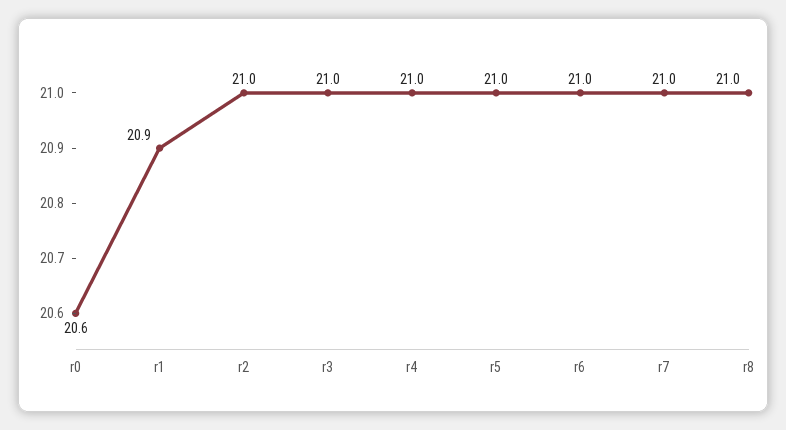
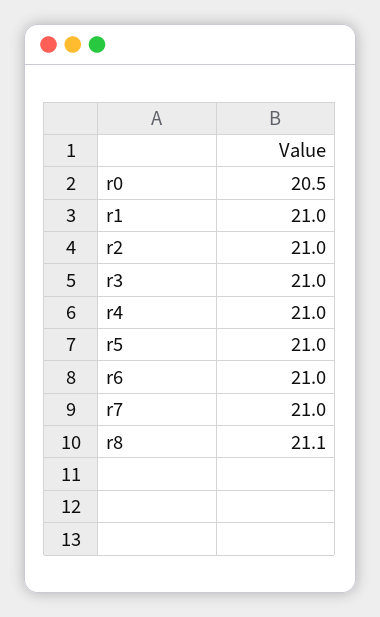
  {
-   "r0": 20.6,
+   "r0": 20.5,
-   "r1": 20.9,
+   "r1": 21,
    "r2": 21,
    "r3": 21,
    "r4": 21,
    "r5": 21,
    "r6": 21,
    "r7": 21,
-   "r8": 21
+   "r8": 21.1
  }

